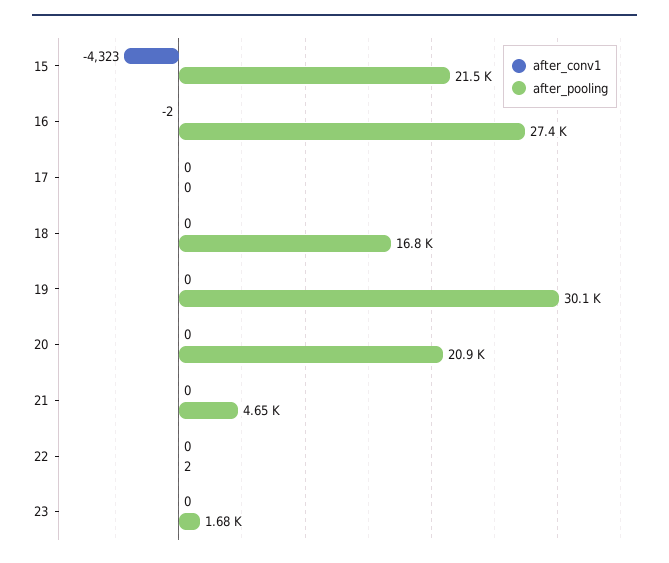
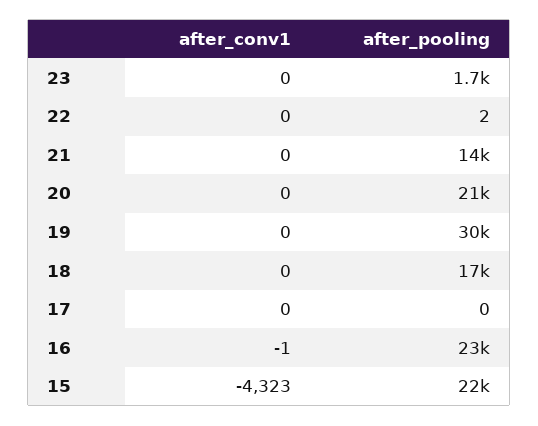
  {
    "after_conv1": {
      "15": -4323,
-     "16": -2,
+     "16": -1,
      "17": 0,
      "18": 0,
      "19": 0,
      "20": 0,
      "21": 0,
      "22": 0,
      "23": 0
    },
    "after_pooling": {
      "15": 21500,
-     "16": 27400,
+     "16": 23000,
      "17": 0,
      "18": 16800,
      "19": 30100,
      "20": 20900,
-     "21": 4650,
+     "21": 14000,
      "22": 2,
      "23": 1680
    }
  }

